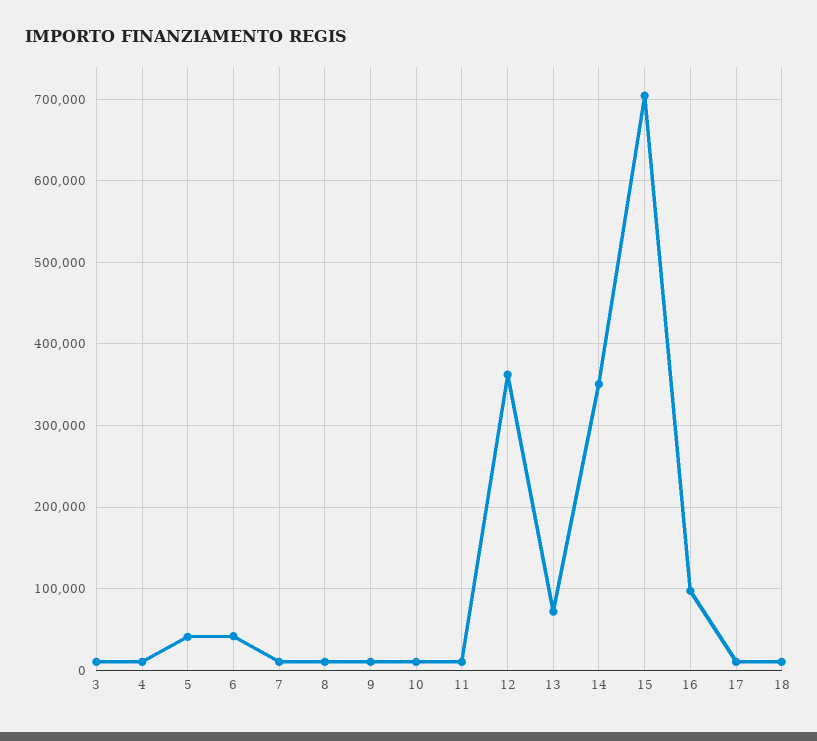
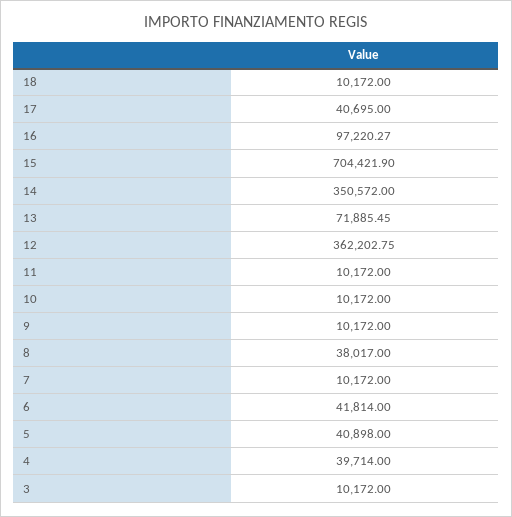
  {
    "3": 10172,
-   "4": 10000,
+   "4": 39714,
    "5": 40898,
    "6": 41814,
    "7": 10172,
-   "8": 10000,
+   "8": 38017,
    "9": 10172,
    "10": 10172,
    "11": 10172,
    "12": 362202.75,
    "13": 71885.45,
    "14": 350572,
    "15": 704421.9,
    "16": 97220.27,
-   "17": 10000,
+   "17": 40695,
    "18": 10172
  }

